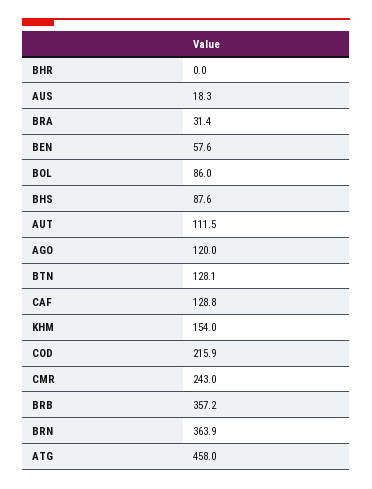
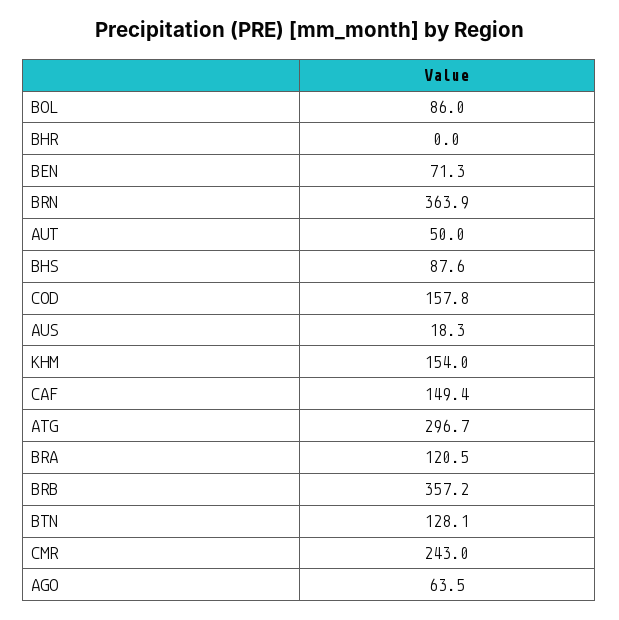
  {
    "BHR": 0,
    "AUS": 18.3,
-   "BRA": 31.4,
+   "BRA": 120.5,
-   "BEN": 57.6,
+   "BEN": 71.3,
    "BOL": 86,
    "BHS": 87.6,
-   "AUT": 111.5,
+   "AUT": 50,
-   "AGO": 120,
+   "AGO": 63.5,
    "BTN": 128.1,
-   "CAF": 128.8,
+   "CAF": 149.4,
    "KHM": 154,
-   "COD": 215.9,
+   "COD": 157.8,
    "CMR": 243,
    "BRB": 357.2,
    "BRN": 363.9,
-   "ATG": 458
+   "ATG": 296.7
  }

